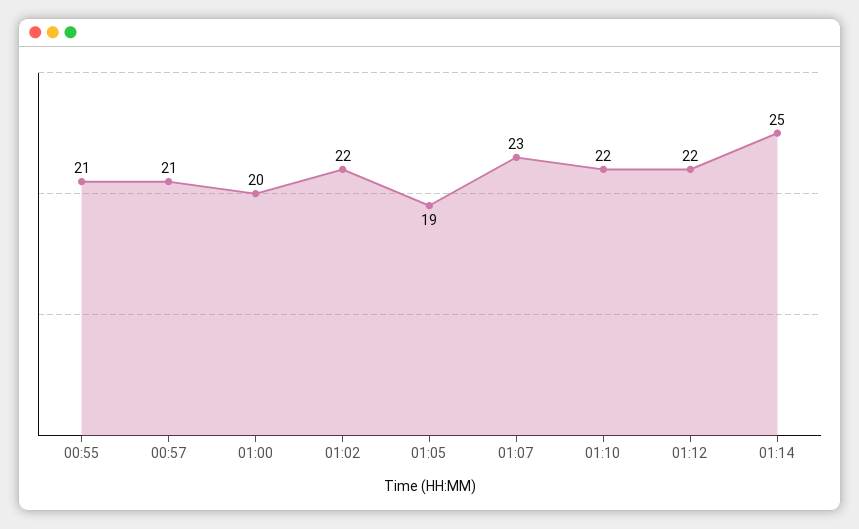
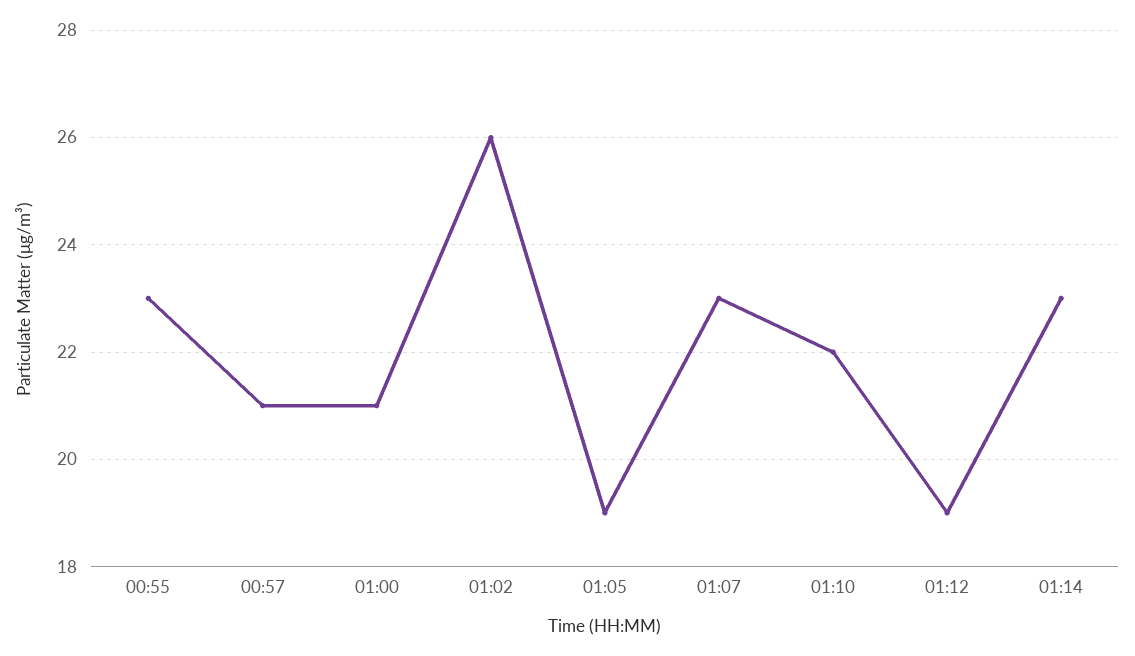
  {
-   "00:55": 21,
+   "00:55": 23,
    "00:57": 21,
-   "01:00": 20,
+   "01:00": 21,
-   "01:02": 22,
+   "01:02": 26,
    "01:05": 19,
    "01:07": 23,
    "01:10": 22,
-   "01:12": 22,
+   "01:12": 19,
-   "01:14": 25
+   "01:14": 23
  }

